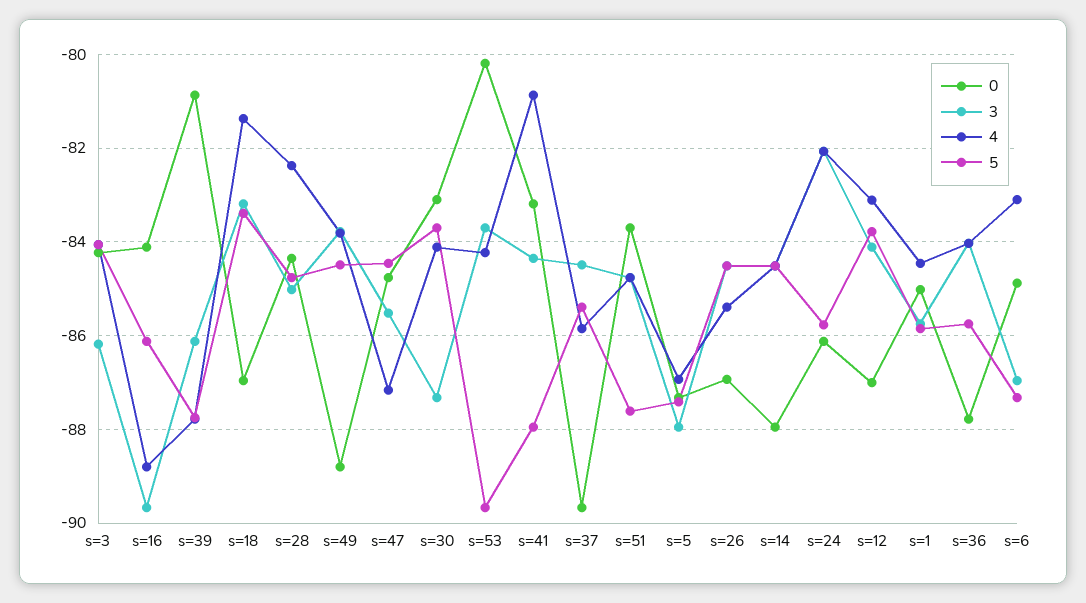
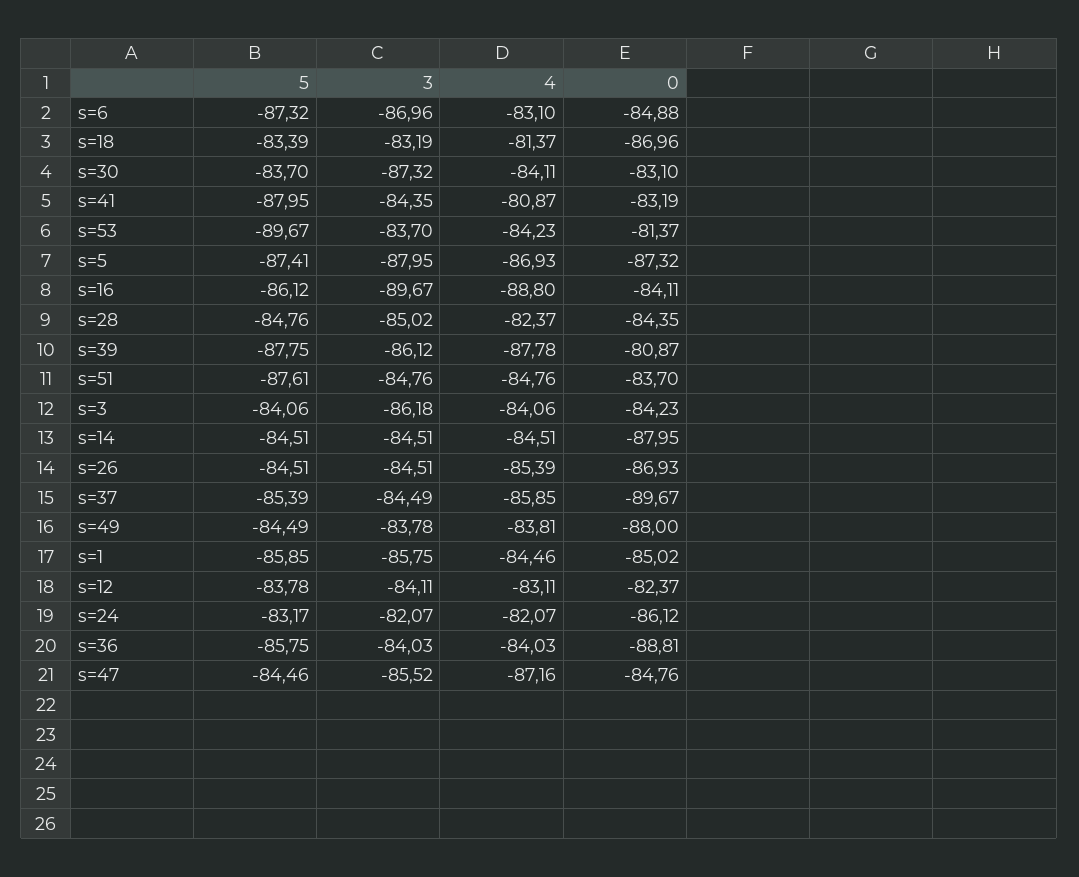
  {
    "0": {
      "s=3": -84.23,
      "s=16": -84.11,
      "s=39": -80.87,
      "s=18": -86.96,
      "s=28": -84.35,
-     "s=49": -88.8,
+     "s=49": -88,
      "s=47": -84.76,
      "s=30": -83.1,
-     "s=53": -80.2,
+     "s=53": -81.37,
      "s=41": -83.19,
      "s=37": -89.67,
      "s=51": -83.7,
      "s=5": -87.32,
      "s=26": -86.93,
      "s=14": -87.95,
      "s=24": -86.12,
-     "s=12": -87,
+     "s=12": -82.37,
      "s=1": -85.02,
-     "s=36": -87.8,
+     "s=36": -88.81,
      "s=6": -84.88
    },
    "3": {
      "s=3": -86.18,
      "s=16": -89.67,
      "s=39": -86.12,
      "s=18": -83.19,
      "s=28": -85.02,
      "s=49": -83.78,
      "s=47": -85.52,
      "s=30": -87.32,
      "s=53": -83.7,
      "s=41": -84.35,
      "s=37": -84.49,
      "s=51": -84.76,
      "s=5": -87.95,
      "s=26": -84.51,
      "s=14": -84.51,
      "s=24": -82.07,
      "s=12": -84.11,
      "s=1": -85.75,
      "s=36": -84.03,
      "s=6": -86.96
    },
    "4": {
      "s=3": -84.06,
      "s=16": -88.8,
      "s=39": -87.78,
      "s=18": -81.37,
      "s=28": -82.37,
      "s=49": -83.81,
      "s=47": -87.16,
      "s=30": -84.11,
      "s=53": -84.23,
      "s=41": -80.87,
      "s=37": -85.85,
      "s=51": -84.76,
      "s=5": -86.93,
      "s=26": -85.39,
      "s=14": -84.51,
      "s=24": -82.07,
      "s=12": -83.11,
      "s=1": -84.46,
      "s=36": -84.03,
      "s=6": -83.1
    },
    "5": {
      "s=3": -84.06,
      "s=16": -86.12,
      "s=39": -87.75,
      "s=18": -83.39,
      "s=28": -84.76,
      "s=49": -84.49,
      "s=47": -84.46,
      "s=30": -83.7,
      "s=53": -89.67,
      "s=41": -87.95,
      "s=37": -85.39,
      "s=51": -87.61,
      "s=5": -87.41,
      "s=26": -84.51,
      "s=14": -84.51,
-     "s=24": -85.8,
+     "s=24": -83.17,
      "s=12": -83.78,
      "s=1": -85.85,
      "s=36": -85.75,
      "s=6": -87.32
    }
  }

